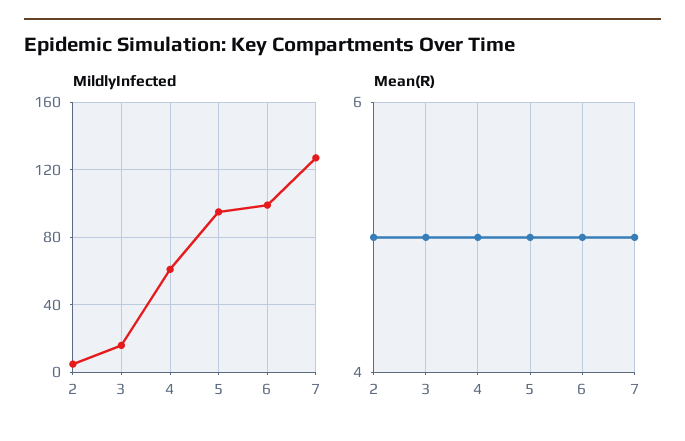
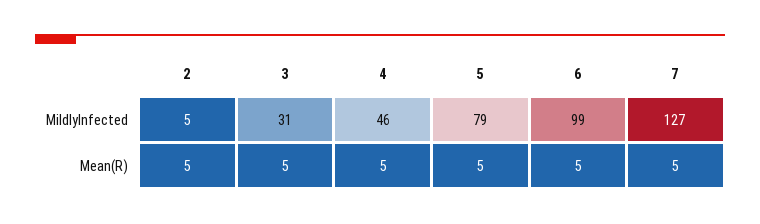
  {
    "MildlyInfected": {
      "2": 5,
-     "3": 15,
+     "3": 31,
-     "4": 60,
+     "4": 46,
-     "5": 95,
+     "5": 79,
      "6": 99,
      "7": 127
    },
    "Mean(R)": {
      "2": 5,
      "3": 5,
      "4": 5,
      "5": 5,
      "6": 5,
      "7": 5
    }
  }

